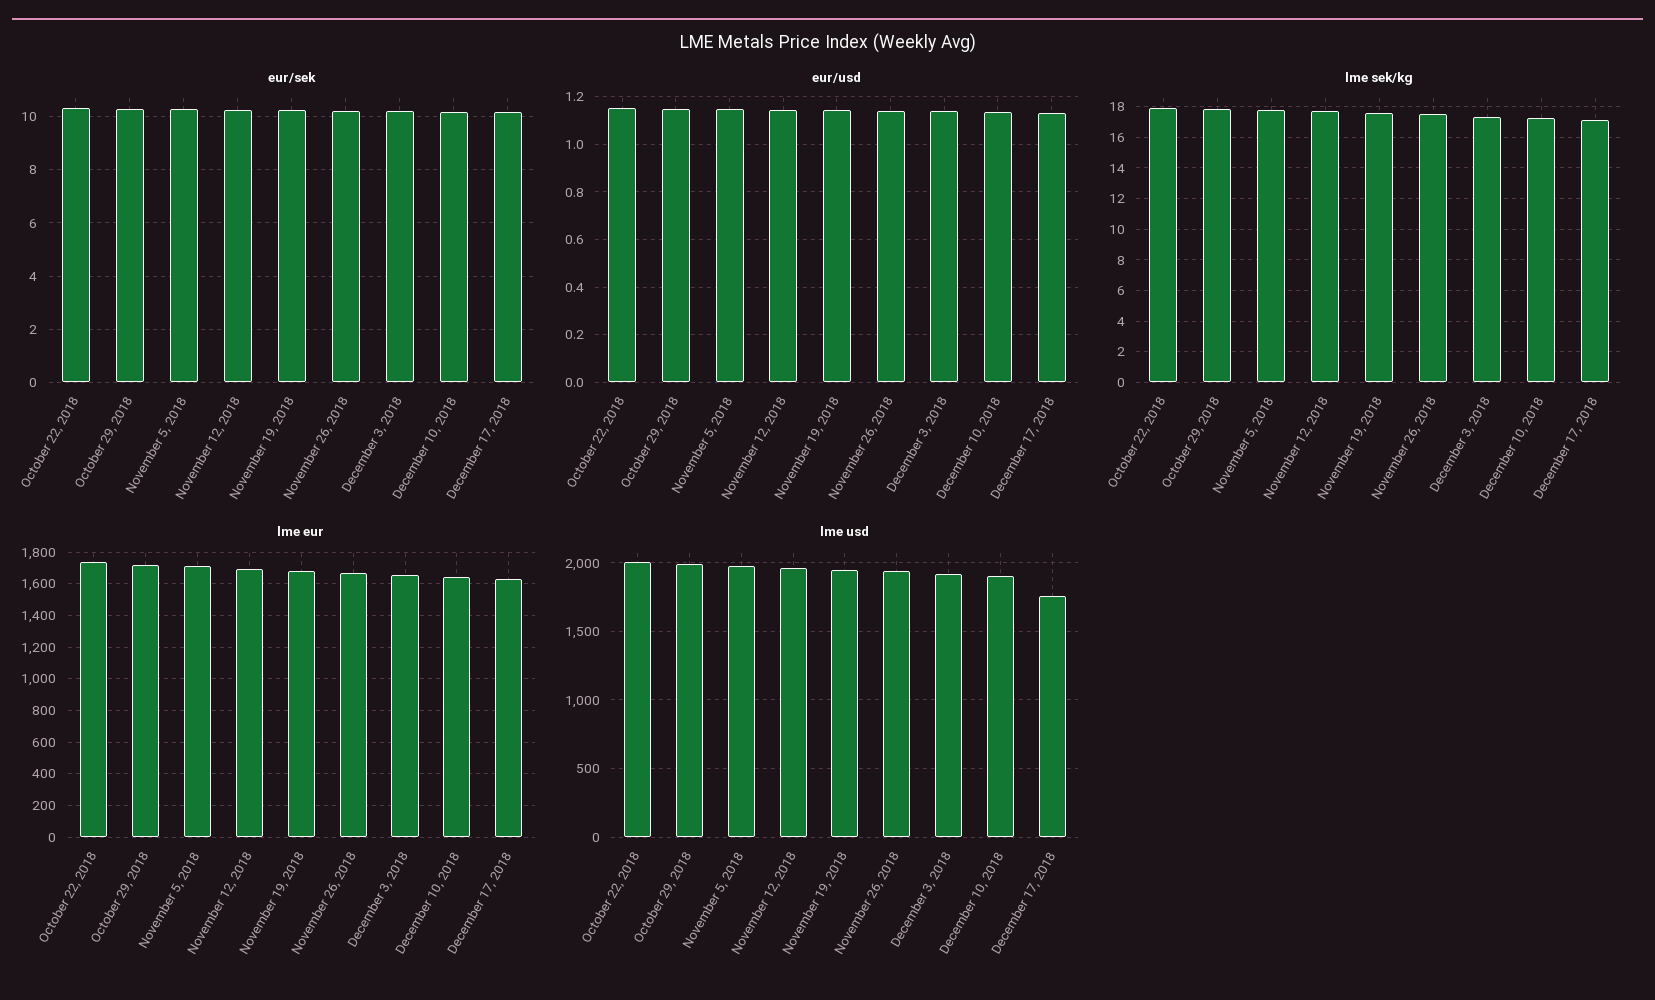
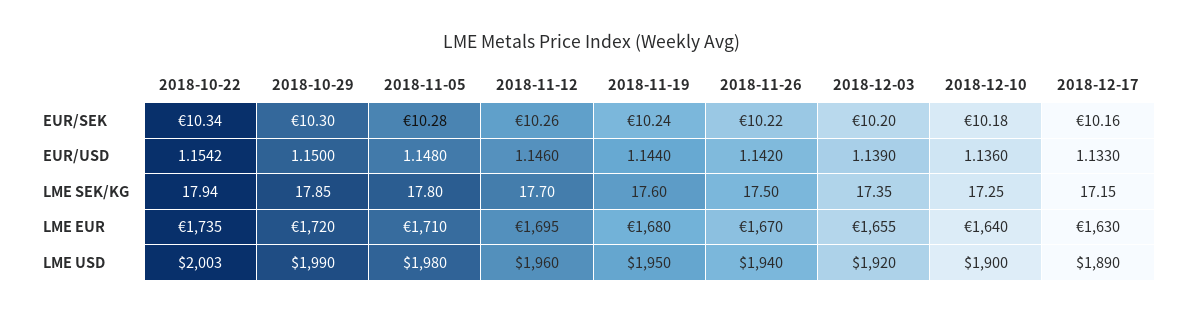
  {
    "eur/sek": {
      "October 22, 2018": 10.34,
      "October 29, 2018": 10.3,
      "November 5, 2018": 10.28,
      "November 12, 2018": 10.26,
      "November 19, 2018": 10.24,
      "November 26, 2018": 10.22,
      "December 3, 2018": 10.2,
      "December 10, 2018": 10.18,
      "December 17, 2018": 10.16
    },
    "eur/usd": {
      "October 22, 2018": 1.1542,
      "October 29, 2018": 1.15,
      "November 5, 2018": 1.148,
      "November 12, 2018": 1.146,
      "November 19, 2018": 1.144,
      "November 26, 2018": 1.142,
      "December 3, 2018": 1.139,
      "December 10, 2018": 1.136,
      "December 17, 2018": 1.133
    },
    "lme sek/kg": {
      "October 22, 2018": 17.94,
      "October 29, 2018": 17.85,
      "November 5, 2018": 17.8,
      "November 12, 2018": 17.7,
      "November 19, 2018": 17.6,
      "November 26, 2018": 17.5,
      "December 3, 2018": 17.35,
      "December 10, 2018": 17.25,
      "December 17, 2018": 17.15
    },
    "lme eur": {
      "October 22, 2018": 1735,
      "October 29, 2018": 1720,
      "November 5, 2018": 1710,
      "November 12, 2018": 1695,
      "November 19, 2018": 1680,
      "November 26, 2018": 1670,
      "December 3, 2018": 1655,
      "December 10, 2018": 1640,
      "December 17, 2018": 1630
    },
    "lme usd": {
      "October 22, 2018": 2003,
      "October 29, 2018": 1990,
      "November 5, 2018": 1980,
      "November 12, 2018": 1960,
      "November 19, 2018": 1950,
      "November 26, 2018": 1940,
      "December 3, 2018": 1920,
      "December 10, 2018": 1900,
-     "December 17, 2018": 1750
+     "December 17, 2018": 1890
    }
  }

